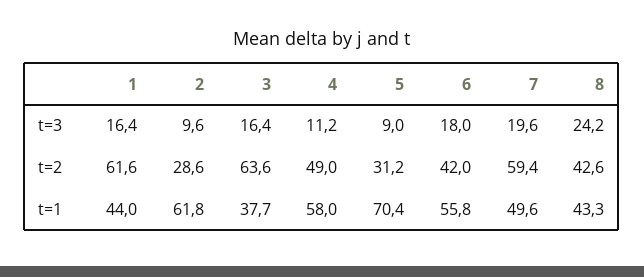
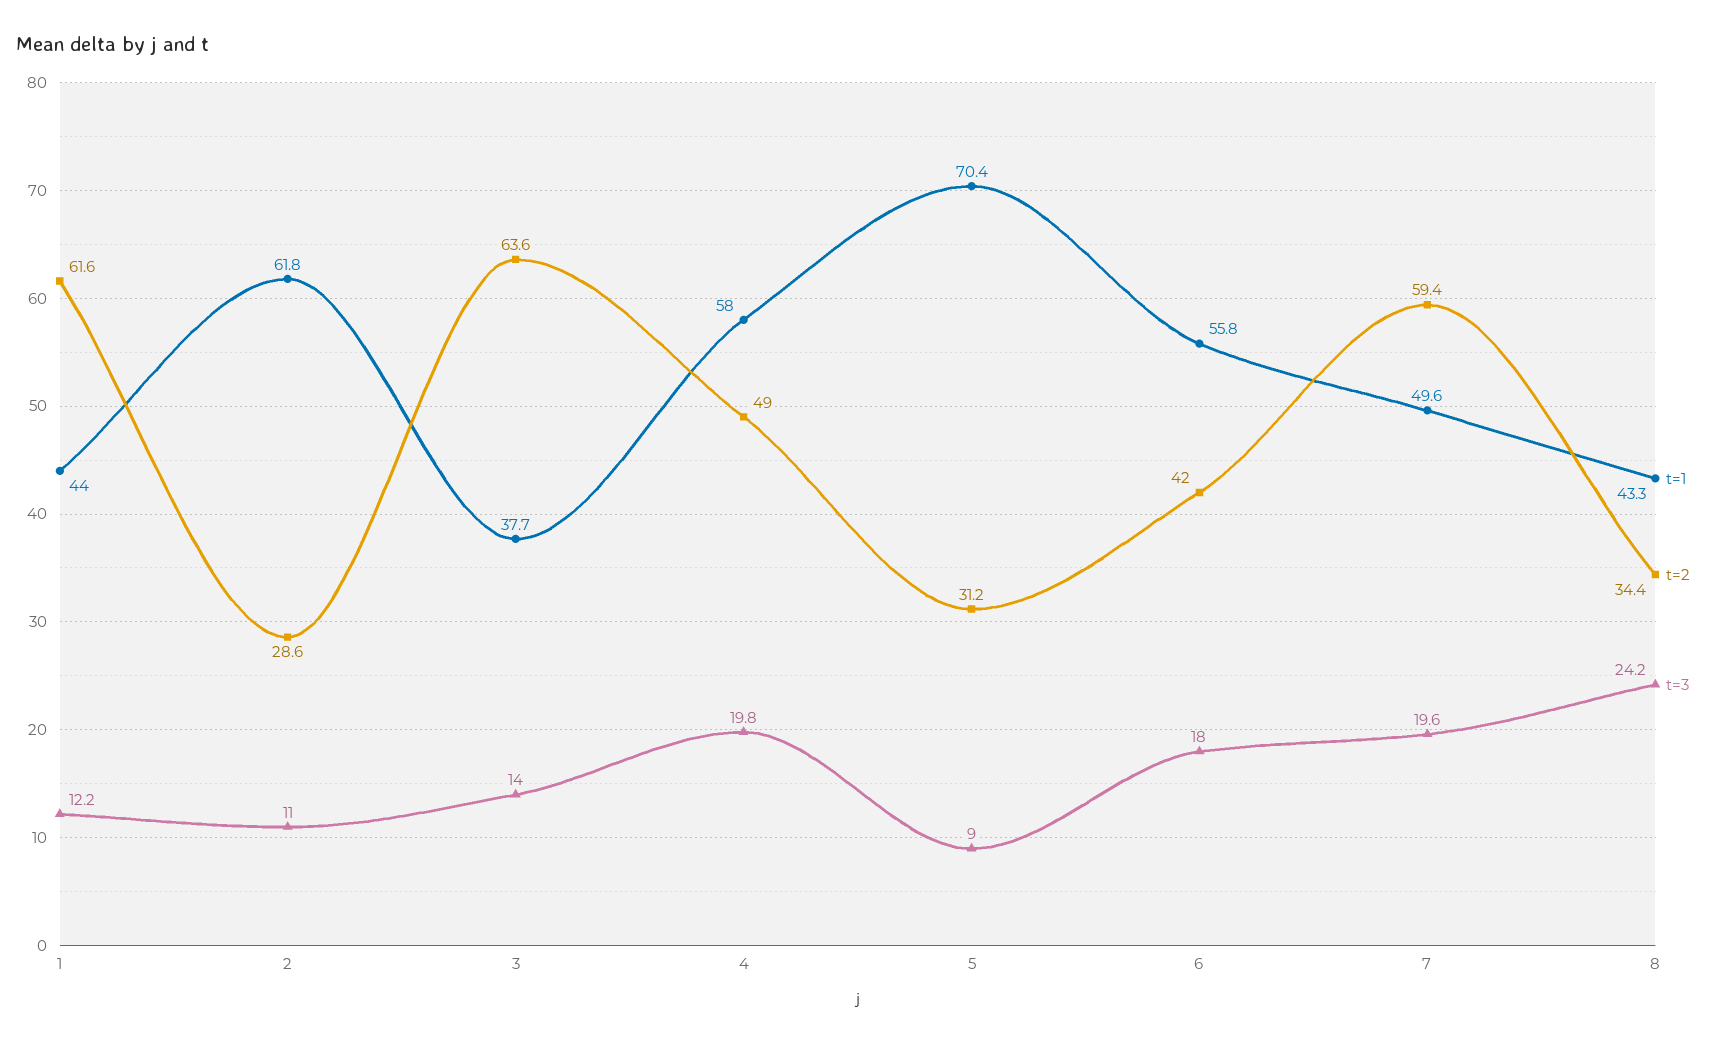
  {
    "t=3": {
-     "1": 16.4,
+     "1": 12.2,
-     "2": 9.6,
+     "2": 11,
-     "3": 16.4,
+     "3": 14,
-     "4": 11.2,
+     "4": 19.8,
      "5": 9,
      "6": 18,
      "7": 19.6,
      "8": 24.2
    },
    "t=2": {
      "1": 61.6,
      "2": 28.6,
      "3": 63.6,
      "4": 49,
      "5": 31.2,
      "6": 42,
      "7": 59.4,
-     "8": 42.6
+     "8": 34.4
    },
    "t=1": {
      "1": 44,
      "2": 61.8,
      "3": 37.7,
      "4": 58,
      "5": 70.4,
      "6": 55.8,
      "7": 49.6,
      "8": 43.3
    }
  }

